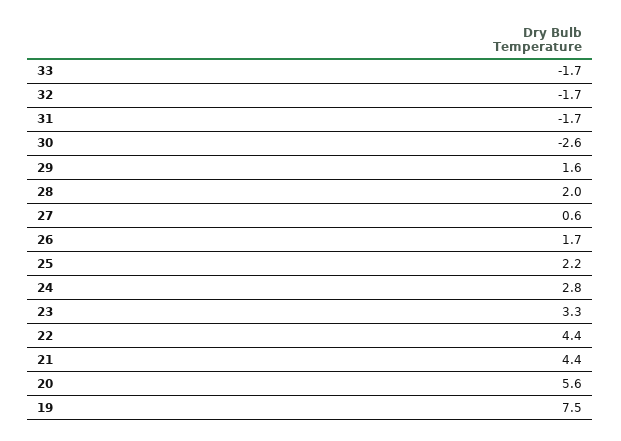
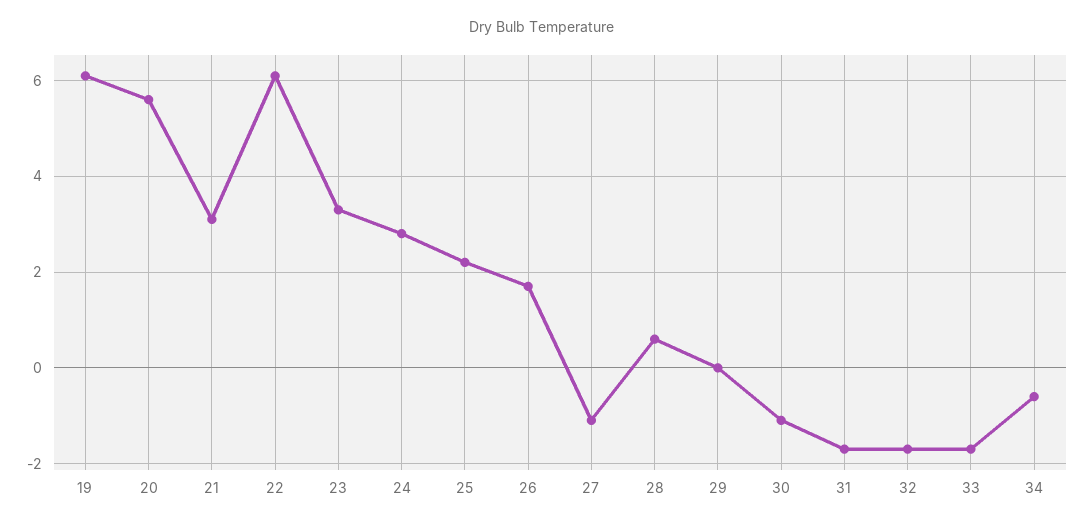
  {
    "33": -1.7,
    "32": -1.7,
    "31": -1.7,
-   "30": -2.6,
+   "30": -1,
-   "29": 1.6,
+   "29": 0,
-   "28": 2,
+   "28": 0.5,
-   "27": 0.6,
+   "27": -1,
    "26": 1.7,
    "25": 2.2,
    "24": 2.8,
    "23": 3.3,
-   "22": 4.4,
+   "22": 6,
-   "21": 4.4,
+   "21": 3,
    "20": 5.6,
-   "19": 7.5
+   "19": 6,
+   "34": -0.5
  }

